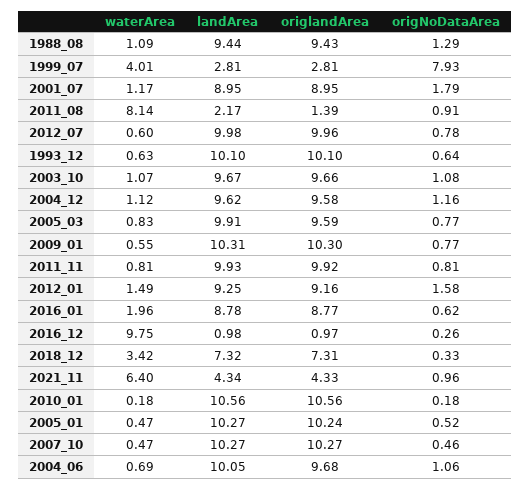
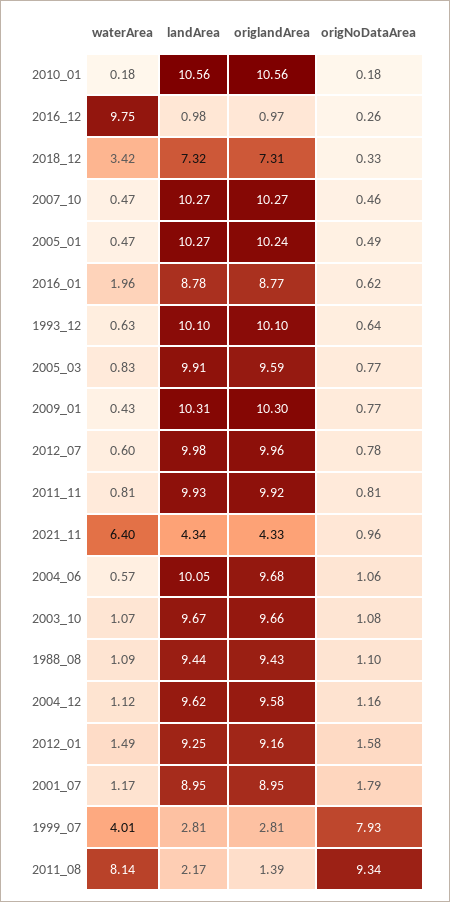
  {
    "waterArea": {
      "1988_08": 1.09,
      "1999_07": 4.01,
      "2001_07": 1.17,
      "2011_08": 8.14,
      "2012_07": 0.6,
      "1993_12": 0.63,
      "2003_10": 1.07,
      "2004_12": 1.12,
      "2005_03": 0.83,
-     "2009_01": 0.55,
+     "2009_01": 0.43,
      "2011_11": 0.81,
      "2012_01": 1.49,
      "2016_01": 1.96,
      "2016_12": 9.75,
      "2018_12": 3.42,
      "2021_11": 6.4,
      "2010_01": 0.18,
      "2005_01": 0.47,
      "2007_10": 0.47,
-     "2004_06": 0.69
+     "2004_06": 0.57
    },
    "landArea": {
      "1988_08": 9.44,
      "1999_07": 2.81,
      "2001_07": 8.95,
      "2011_08": 2.17,
      "2012_07": 9.98,
      "1993_12": 10.1,
      "2003_10": 9.67,
      "2004_12": 9.62,
      "2005_03": 9.91,
      "2009_01": 10.31,
      "2011_11": 9.93,
      "2012_01": 9.25,
      "2016_01": 8.78,
      "2016_12": 0.98,
      "2018_12": 7.32,
      "2021_11": 4.34,
      "2010_01": 10.56,
      "2005_01": 10.27,
      "2007_10": 10.27,
      "2004_06": 10.05
    },
    "origlandArea": {
      "1988_08": 9.43,
      "1999_07": 2.81,
      "2001_07": 8.95,
      "2011_08": 1.39,
      "2012_07": 9.96,
      "1993_12": 10.1,
      "2003_10": 9.66,
      "2004_12": 9.58,
      "2005_03": 9.59,
      "2009_01": 10.3,
      "2011_11": 9.92,
      "2012_01": 9.16,
      "2016_01": 8.77,
      "2016_12": 0.97,
      "2018_12": 7.31,
      "2021_11": 4.33,
      "2010_01": 10.56,
      "2005_01": 10.24,
      "2007_10": 10.27,
      "2004_06": 9.68
    },
    "origNoDataArea": {
-     "1988_08": 1.29,
+     "1988_08": 1.1,
      "1999_07": 7.93,
      "2001_07": 1.79,
-     "2011_08": 0.91,
+     "2011_08": 9.34,
      "2012_07": 0.78,
      "1993_12": 0.64,
      "2003_10": 1.08,
      "2004_12": 1.16,
      "2005_03": 0.77,
      "2009_01": 0.77,
      "2011_11": 0.81,
      "2012_01": 1.58,
      "2016_01": 0.62,
      "2016_12": 0.26,
      "2018_12": 0.33,
      "2021_11": 0.96,
      "2010_01": 0.18,
-     "2005_01": 0.52,
+     "2005_01": 0.49,
      "2007_10": 0.46,
      "2004_06": 1.06
    }
  }

